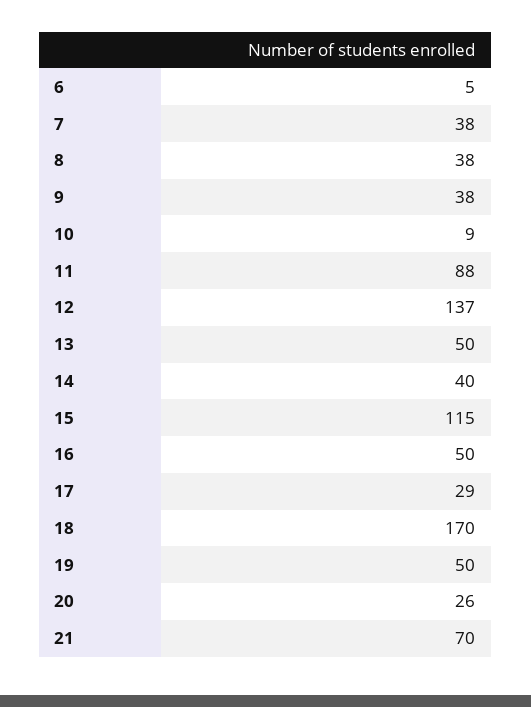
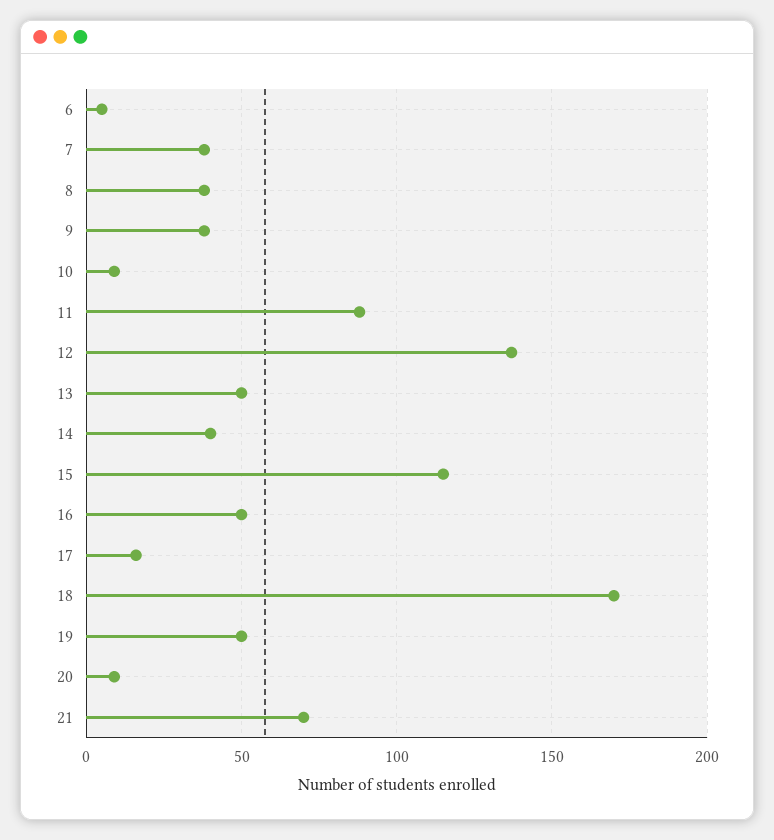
  {
    "6": 5,
    "7": 38,
    "8": 38,
    "9": 38,
    "10": 9,
    "11": 88,
    "12": 137,
    "13": 50,
    "14": 40,
    "15": 115,
    "16": 50,
-   "17": 29,
+   "17": 15,
    "18": 170,
    "19": 50,
-   "20": 26,
+   "20": 10,
    "21": 70
  }

